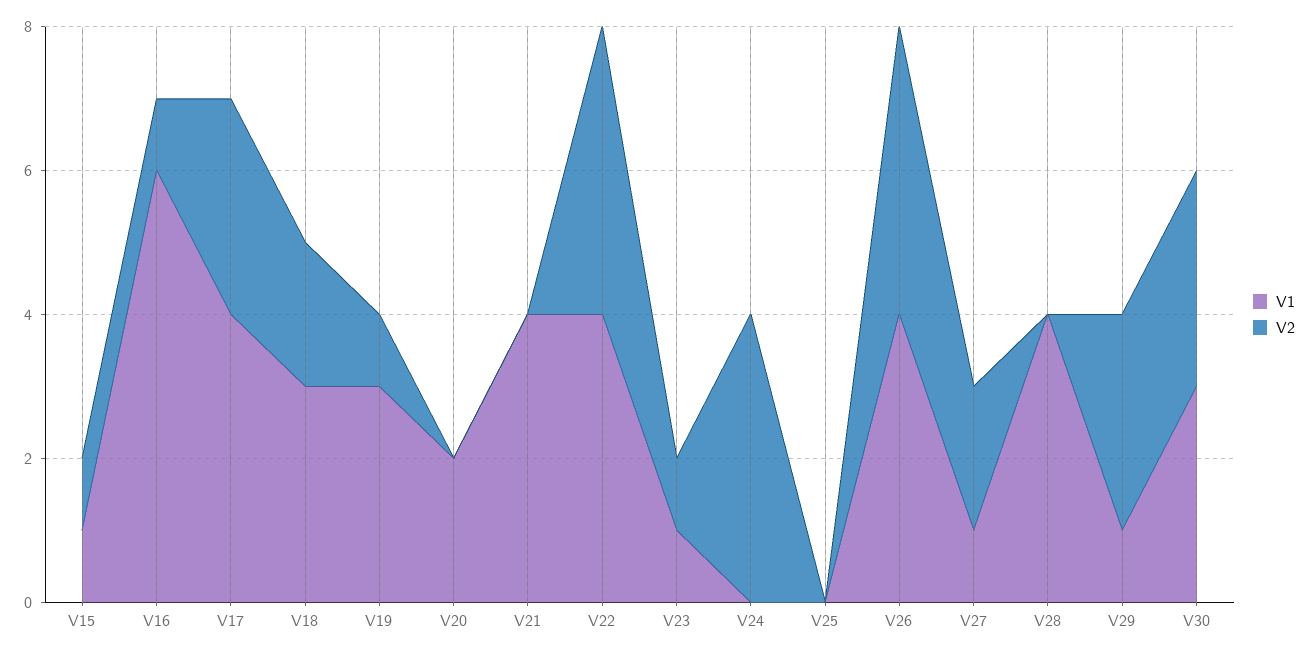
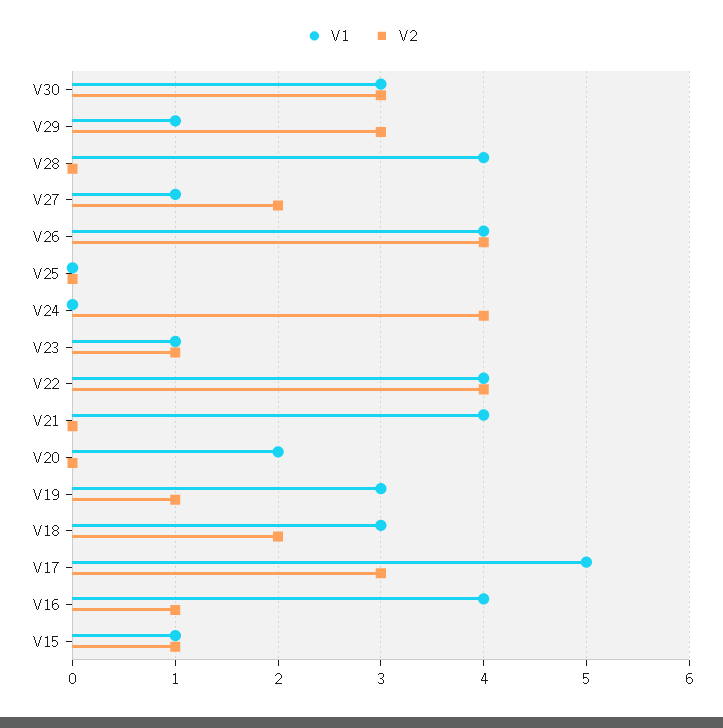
  {
    "V1": {
      "V15": 1,
-     "V16": 6,
+     "V16": 4,
-     "V17": 4,
+     "V17": 5,
      "V18": 3,
      "V19": 3,
      "V20": 2,
      "V21": 4,
      "V22": 4,
      "V23": 1,
      "V24": 0,
      "V25": 0,
      "V26": 4,
      "V27": 1,
      "V28": 4,
      "V29": 1,
      "V30": 3
    },
    "V2": {
      "V15": 1,
      "V16": 1,
      "V17": 3,
      "V18": 2,
      "V19": 1,
      "V20": 0,
      "V21": 0,
      "V22": 4,
      "V23": 1,
      "V24": 4,
      "V25": 0,
      "V26": 4,
      "V27": 2,
      "V28": 0,
      "V29": 3,
      "V30": 3
    }
  }

